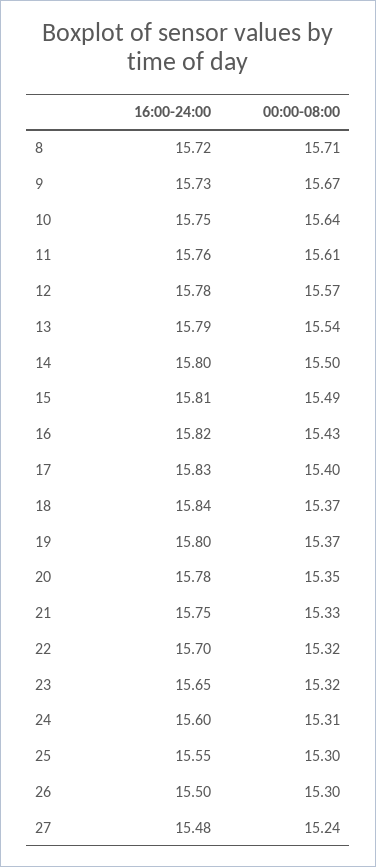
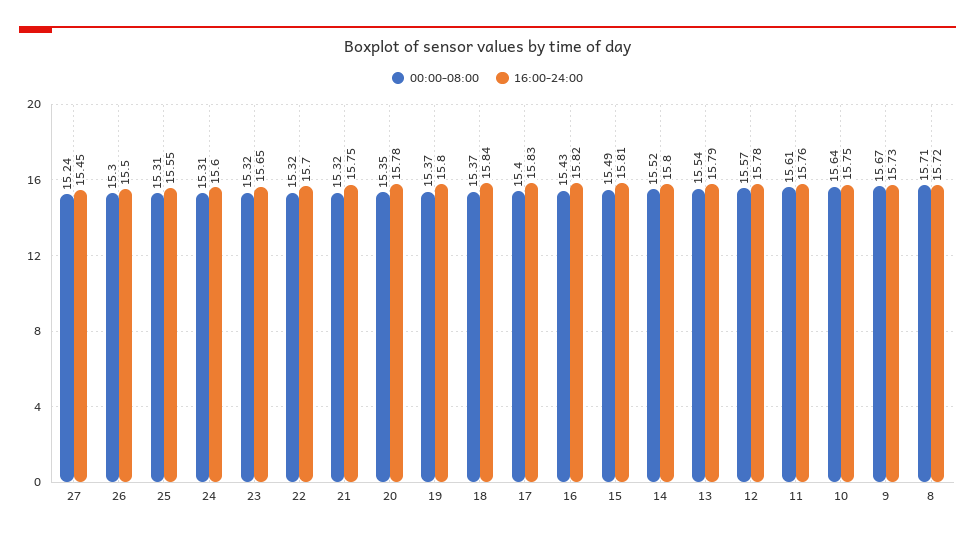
  {
    "16:00-24:00": {
      "8": 15.72,
      "9": 15.73,
      "10": 15.75,
      "11": 15.76,
      "12": 15.78,
      "13": 15.79,
      "14": 15.8,
      "15": 15.81,
      "16": 15.82,
      "17": 15.83,
      "18": 15.84,
      "19": 15.8,
      "20": 15.78,
      "21": 15.75,
      "22": 15.7,
      "23": 15.65,
      "24": 15.6,
      "25": 15.55,
      "26": 15.5,
-     "27": 15.48
+     "27": 15.45
    },
    "00:00-08:00": {
      "8": 15.71,
      "9": 15.67,
      "10": 15.64,
      "11": 15.61,
      "12": 15.57,
      "13": 15.54,
-     "14": 15.5,
+     "14": 15.52,
      "15": 15.49,
      "16": 15.43,
      "17": 15.4,
      "18": 15.37,
      "19": 15.37,
      "20": 15.35,
-     "21": 15.33,
+     "21": 15.32,
      "22": 15.32,
      "23": 15.32,
      "24": 15.31,
-     "25": 15.3,
+     "25": 15.31,
      "26": 15.3,
      "27": 15.24
    }
  }

